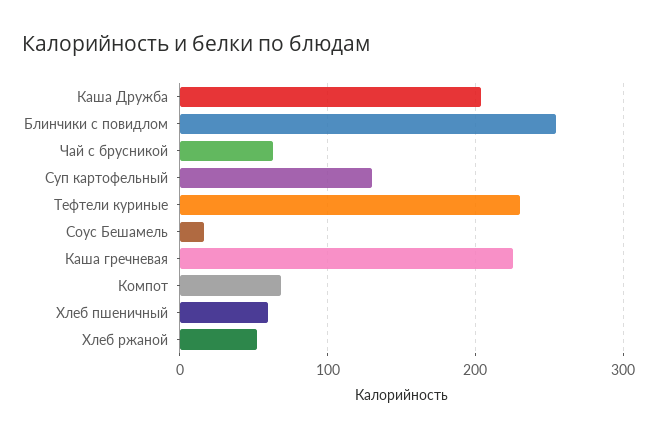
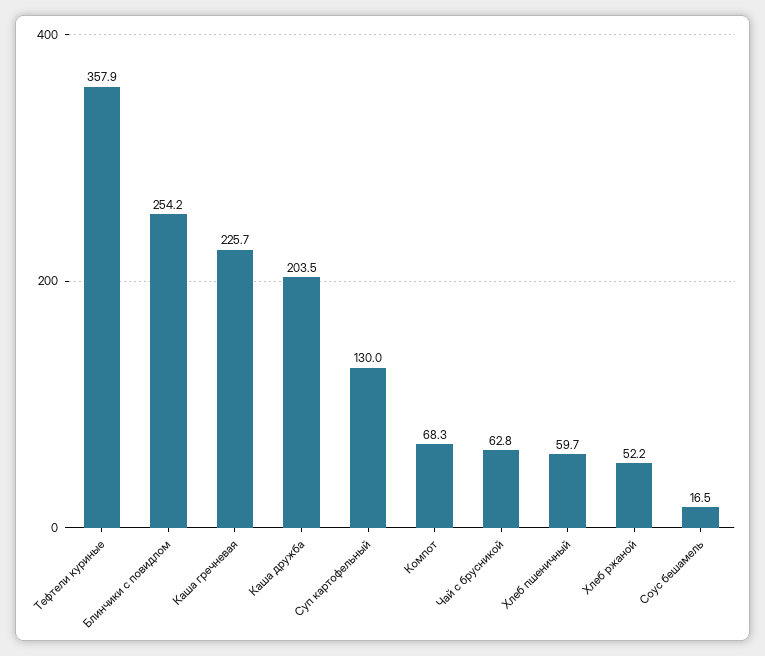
  {
    "Каша Дружба": 203.5,
    "Блинчики с повидлом": 254.2,
    "Чай с брусникой": 62.8,
    "Суп картофельный": 130,
-   "Тефтели куриные": 230,
+   "Тефтели куриные": 357.9,
    "Соус Бешамель": 16.5,
    "Каша гречневая": 225.7,
    "Компот": 68.3,
    "Хлеб пшеничный": 59.7,
    "Хлеб ржаной": 52.2
  }

